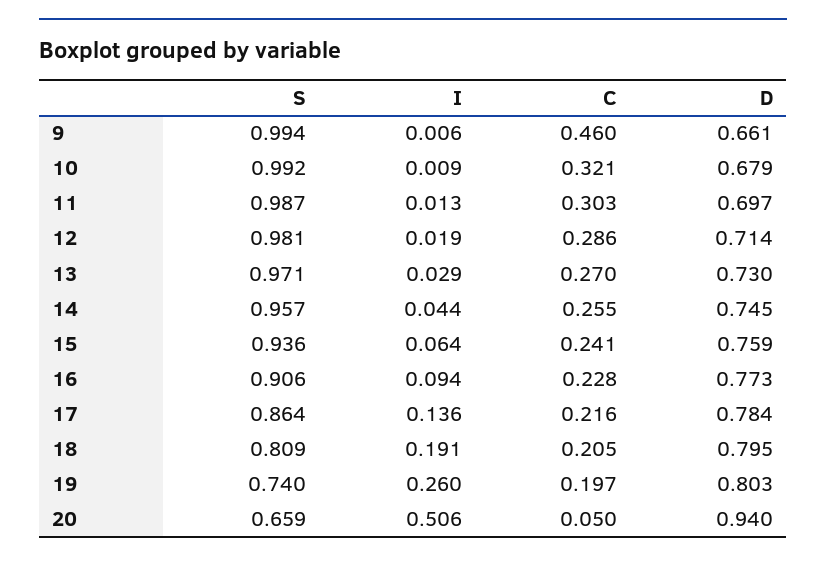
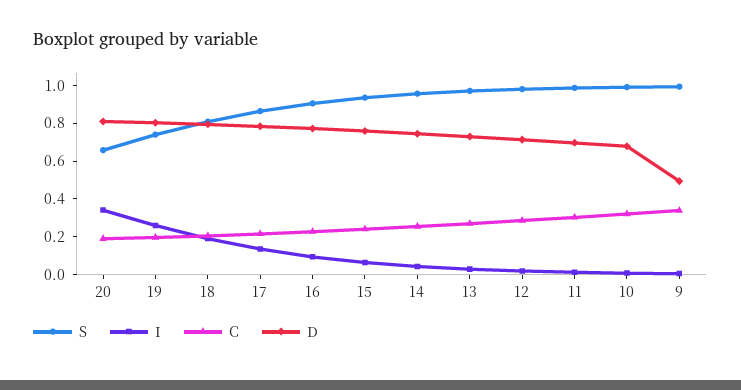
  {
    "S": {
      "9": 0.994,
      "10": 0.992,
      "11": 0.987,
      "12": 0.981,
      "13": 0.971,
      "14": 0.957,
      "15": 0.936,
      "16": 0.906,
      "17": 0.864,
      "18": 0.809,
      "19": 0.74,
      "20": 0.659
    },
    "I": {
      "9": 0.006,
      "10": 0.009,
      "11": 0.013,
      "12": 0.019,
      "13": 0.029,
      "14": 0.044,
      "15": 0.064,
      "16": 0.094,
      "17": 0.136,
      "18": 0.191,
      "19": 0.26,
-     "20": 0.506
+     "20": 0.35
    },
    "C": {
-     "9": 0.46,
+     "9": 0.35,
      "10": 0.321,
      "11": 0.303,
      "12": 0.286,
      "13": 0.27,
      "14": 0.255,
      "15": 0.241,
      "16": 0.228,
      "17": 0.216,
      "18": 0.205,
      "19": 0.197,
-     "20": 0.05
+     "20": 0.2
    },
    "D": {
-     "9": 0.661,
+     "9": 0.5,
      "10": 0.679,
      "11": 0.697,
      "12": 0.714,
      "13": 0.73,
      "14": 0.745,
      "15": 0.759,
      "16": 0.773,
      "17": 0.784,
      "18": 0.795,
      "19": 0.803,
-     "20": 0.94
+     "20": 0.8
    }
  }

